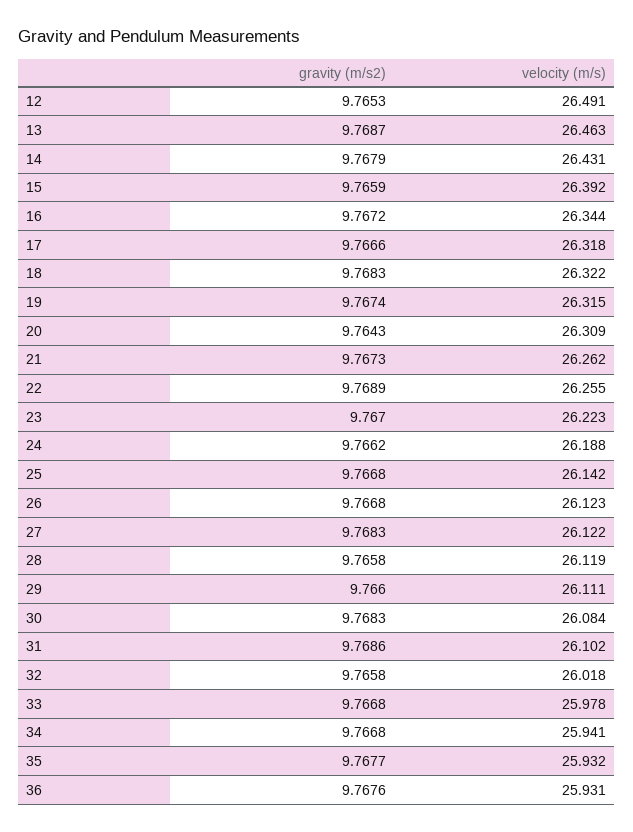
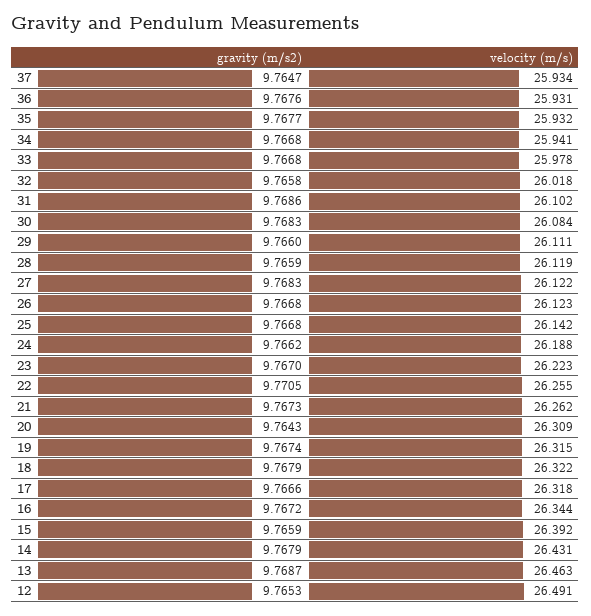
  {
    "gravity (m/s2)": {
      "12": 9.7653,
      "13": 9.7687,
      "14": 9.7679,
      "15": 9.7659,
      "16": 9.7672,
      "17": 9.7666,
-     "18": 9.7683,
+     "18": 9.7679,
      "19": 9.7674,
      "20": 9.7643,
      "21": 9.7673,
-     "22": 9.7689,
+     "22": 9.7705,
      "23": 9.767,
      "24": 9.7662,
      "25": 9.7668,
      "26": 9.7668,
      "27": 9.7683,
-     "28": 9.7658,
+     "28": 9.7659,
      "29": 9.766,
      "30": 9.7683,
      "31": 9.7686,
      "32": 9.7658,
      "33": 9.7668,
      "34": 9.7668,
      "35": 9.7677,
-     "36": 9.7676
+     "36": 9.7676,
+     "37": 9.7647
    },
    "velocity (m/s)": {
      "12": 26.491,
      "13": 26.463,
      "14": 26.431,
      "15": 26.392,
      "16": 26.344,
      "17": 26.318,
      "18": 26.322,
      "19": 26.315,
      "20": 26.309,
      "21": 26.262,
      "22": 26.255,
      "23": 26.223,
      "24": 26.188,
      "25": 26.142,
      "26": 26.123,
      "27": 26.122,
      "28": 26.119,
      "29": 26.111,
      "30": 26.084,
      "31": 26.102,
      "32": 26.018,
      "33": 25.978,
      "34": 25.941,
      "35": 25.932,
-     "36": 25.931
+     "36": 25.931,
+     "37": 25.934
    }
  }

